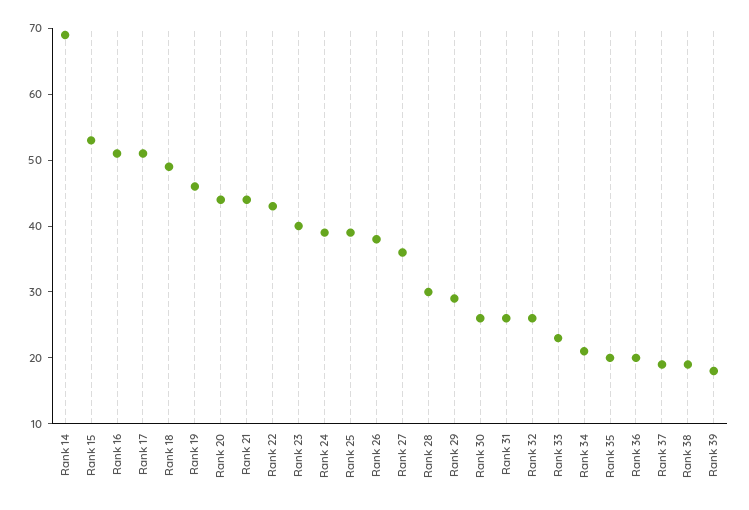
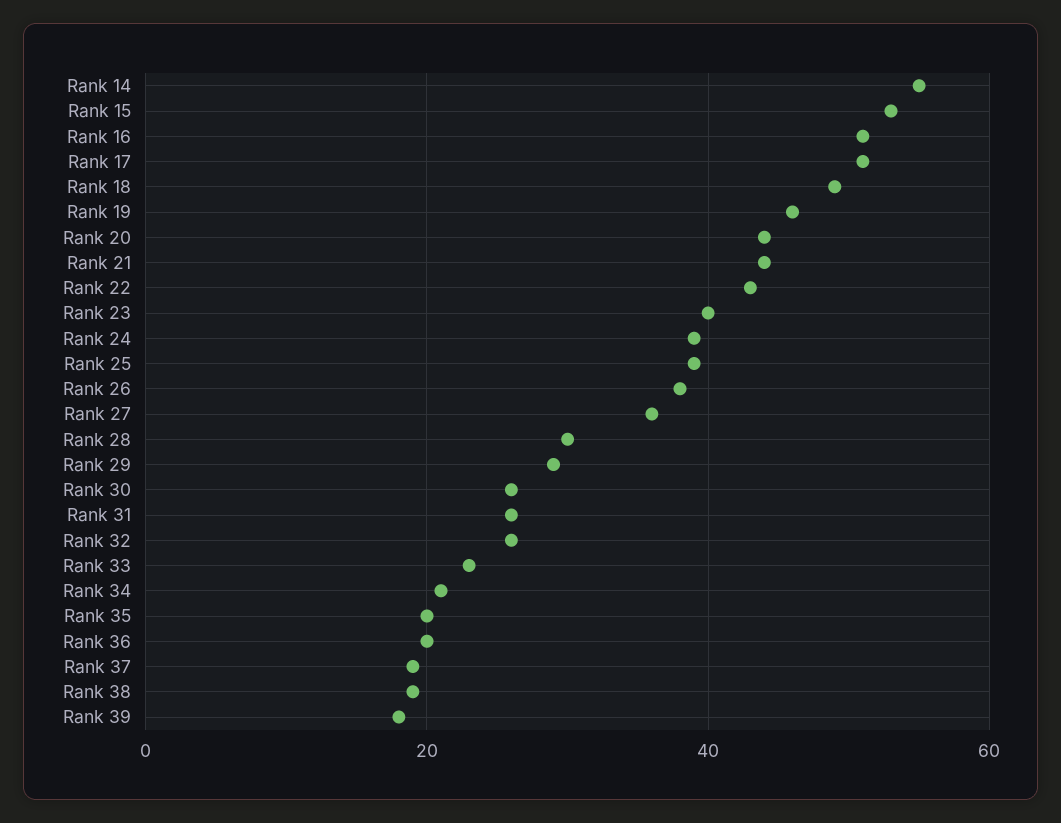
  {
-   "Rank 14": 70,
+   "Rank 14": 55,
    "Rank 15": 55,
    "Rank 16": 50,
    "Rank 17": 50,
    "Rank 18": 50,
    "Rank 19": 45,
    "Rank 20": 45,
    "Rank 21": 45,
    "Rank 22": 45,
    "Rank 23": 40,
    "Rank 24": 40,
    "Rank 25": 40,
    "Rank 26": 40,
    "Rank 27": 35,
    "Rank 28": 30,
    "Rank 29": 30,
    "Rank 30": 25,
    "Rank 31": 25,
    "Rank 32": 25,
    "Rank 33": 25,
    "Rank 34": 20,
    "Rank 35": 20,
    "Rank 36": 20,
    "Rank 37": 20,
    "Rank 38": 20,
    "Rank 39": 20
  }

